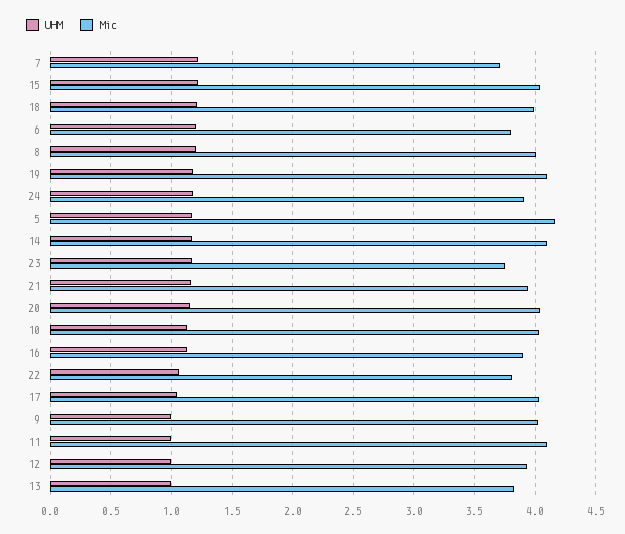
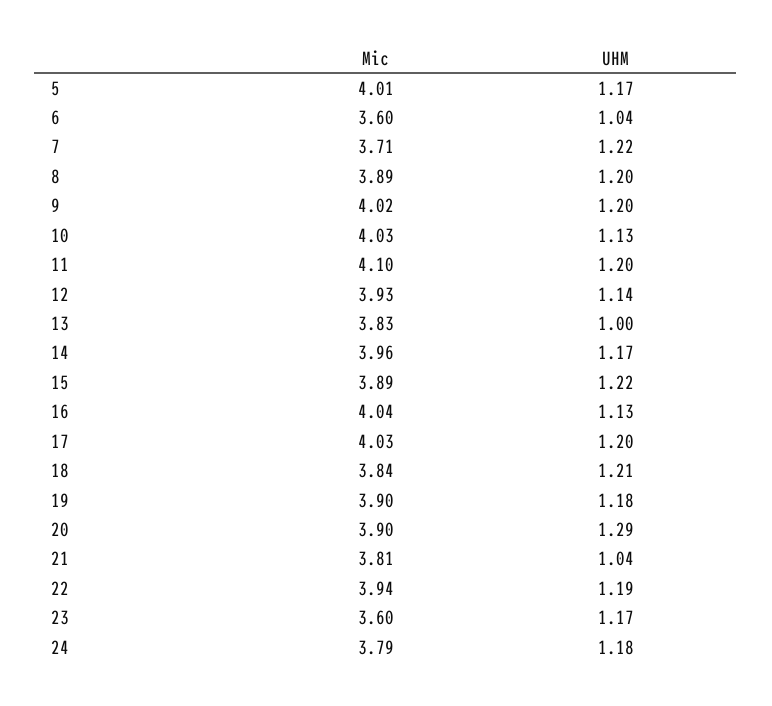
  {
    "UHM": {
      "7": 1.22,
      "15": 1.22,
      "18": 1.21,
-     "6": 1.2,
+     "6": 1.04,
      "8": 1.2,
      "19": 1.18,
      "24": 1.18,
      "5": 1.17,
      "14": 1.17,
      "23": 1.17,
-     "21": 1.15,
+     "21": 1.04,
-     "20": 1.15,
+     "20": 1.29,
      "10": 1.13,
      "16": 1.13,
-     "22": 1.05,
+     "22": 1.19,
-     "17": 1.05,
+     "17": 1.2,
-     "9": 1,
+     "9": 1.2,
-     "11": 1,
+     "11": 1.2,
-     "12": 1,
+     "12": 1.14,
      "13": 1
    },
    "Mic": {
      "7": 3.71,
-     "15": 4.05,
+     "15": 3.89,
-     "18": 4,
+     "18": 3.84,
-     "6": 3.8,
+     "6": 3.6,
-     "8": 4,
+     "8": 3.89,
-     "19": 4.1,
+     "19": 3.9,
-     "24": 3.9,
+     "24": 3.79,
-     "5": 4.15,
+     "5": 4.01,
-     "14": 4.1,
+     "14": 3.96,
-     "23": 3.75,
+     "23": 3.6,
-     "21": 3.95,
+     "21": 3.81,
-     "20": 4.05,
+     "20": 3.9,
      "10": 4.03,
-     "16": 3.9,
+     "16": 4.04,
-     "22": 3.8,
+     "22": 3.94,
      "17": 4.03,
      "9": 4.02,
      "11": 4.1,
      "12": 3.93,
      "13": 3.83
    }
  }

